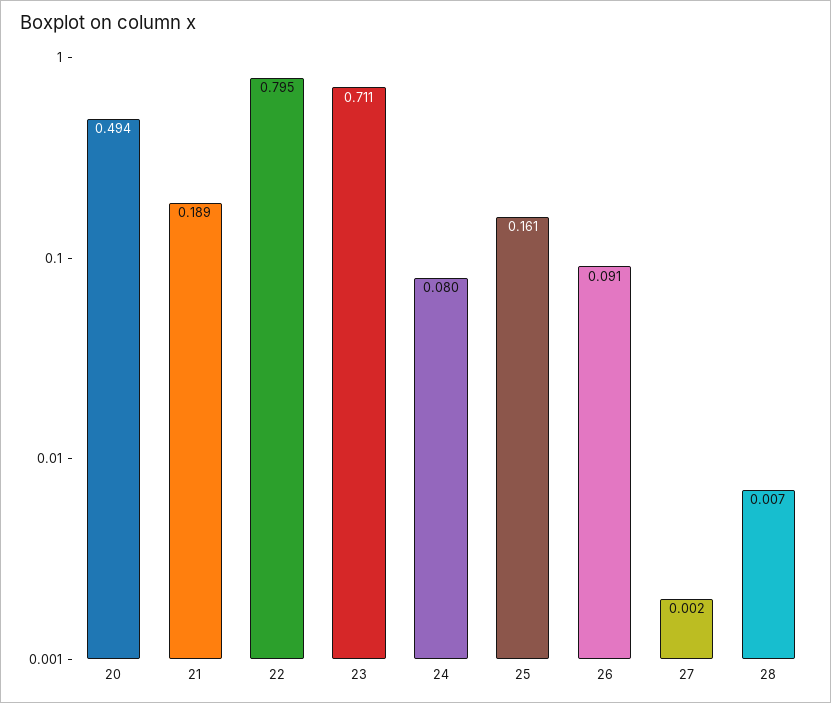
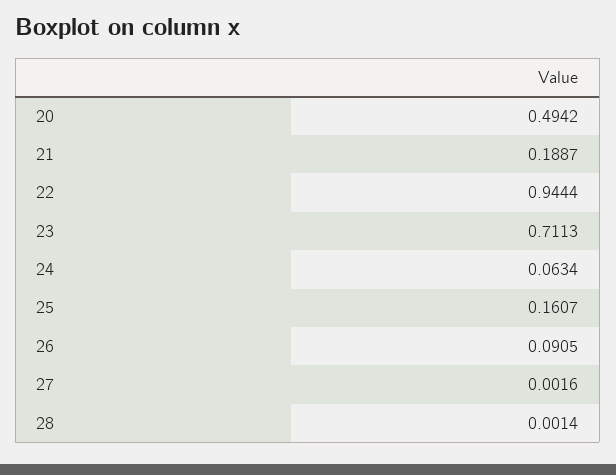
  {
    "20": 0.4942,
    "21": 0.1887,
-   "22": 0.795,
+   "22": 0.9444,
    "23": 0.7113,
-   "24": 0.08,
+   "24": 0.0634,
    "25": 0.1607,
    "26": 0.0905,
    "27": 0.0016,
-   "28": 0.007
+   "28": 0.0014
  }

